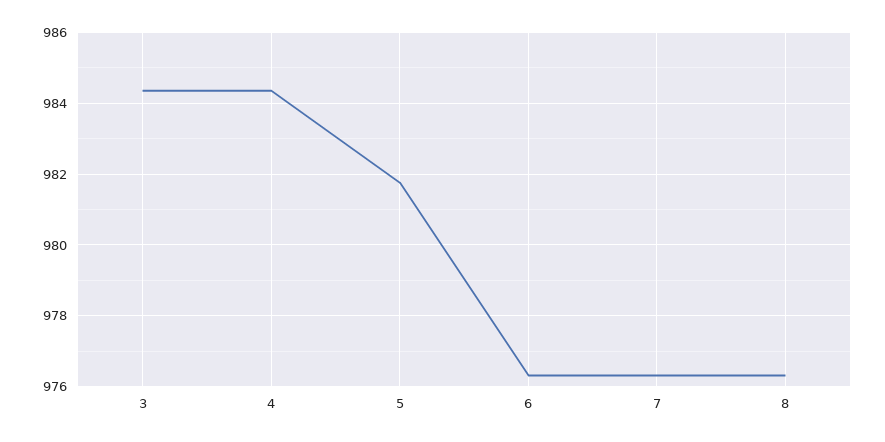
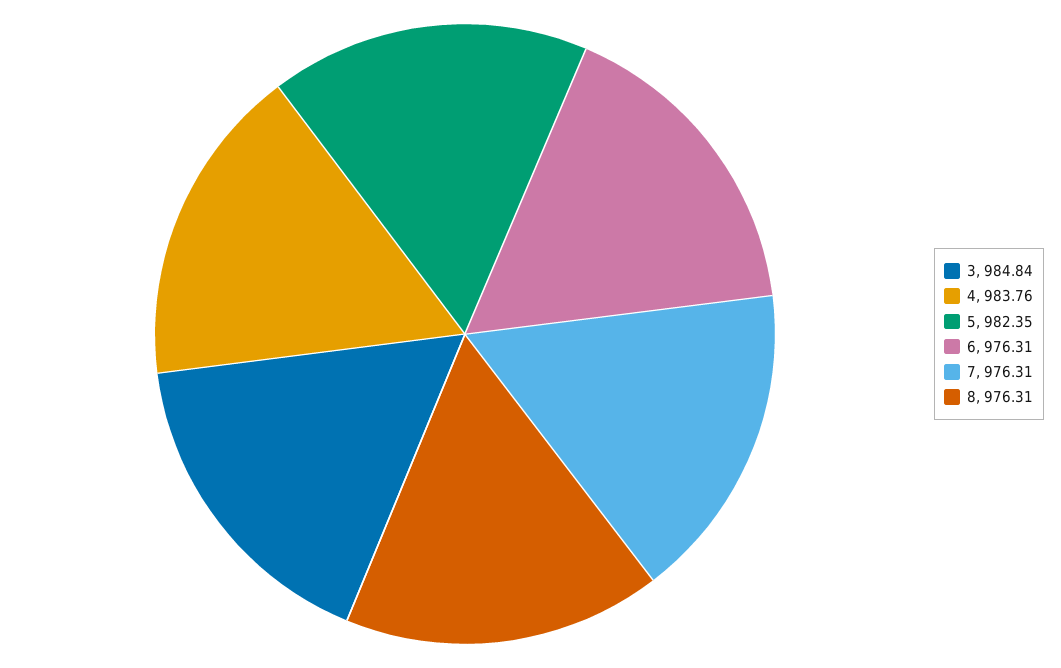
  {
-   "3": 984.4,
+   "3": 984.84,
-   "4": 984.4,
+   "4": 983.76,
-   "5": 981.8,
+   "5": 982.35,
    "6": 976.31,
    "7": 976.31,
    "8": 976.31
  }

